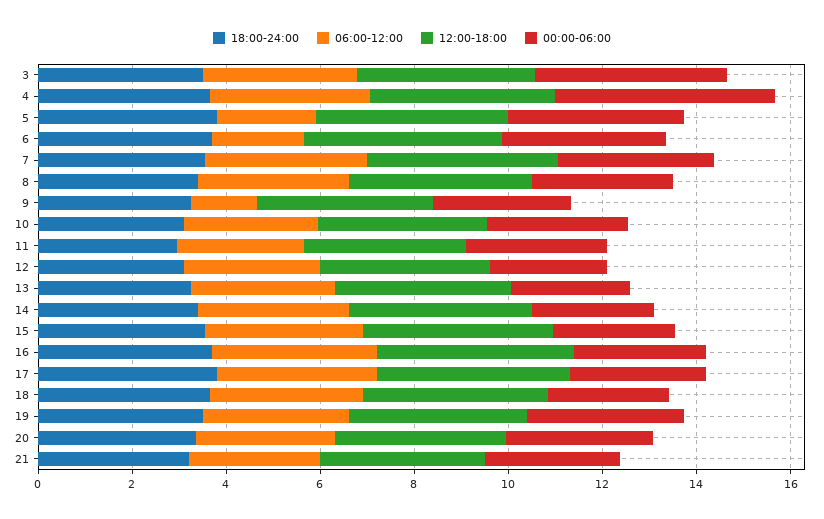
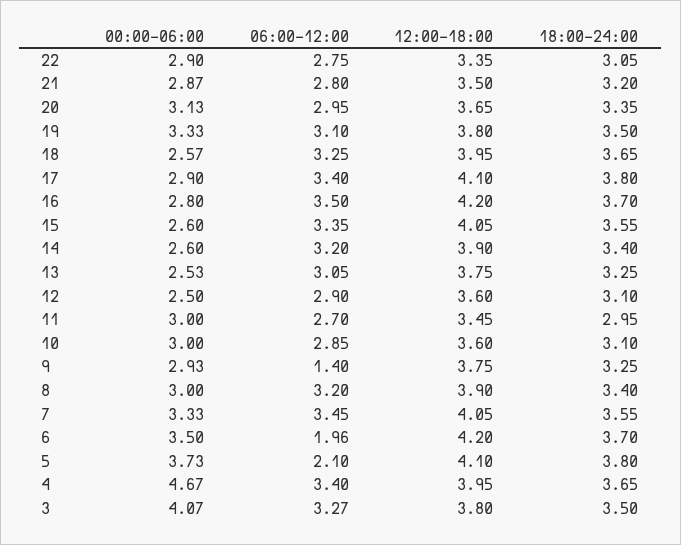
  {
    "18:00-24:00": {
      "3": 3.5,
      "4": 3.65,
      "5": 3.8,
      "6": 3.7,
      "7": 3.55,
      "8": 3.4,
      "9": 3.25,
      "10": 3.1,
      "11": 2.95,
      "12": 3.1,
      "13": 3.25,
      "14": 3.4,
      "15": 3.55,
      "16": 3.7,
      "17": 3.8,
      "18": 3.65,
      "19": 3.5,
      "20": 3.35,
-     "21": 3.2
+     "21": 3.2,
+     "22": 3.05
    },
    "06:00-12:00": {
      "3": 3.27,
      "4": 3.4,
      "5": 2.1,
      "6": 1.96,
      "7": 3.45,
      "8": 3.2,
      "9": 1.4,
      "10": 2.85,
      "11": 2.7,
      "12": 2.9,
      "13": 3.05,
      "14": 3.2,
      "15": 3.35,
      "16": 3.5,
      "17": 3.4,
      "18": 3.25,
      "19": 3.1,
      "20": 2.95,
-     "21": 2.8
+     "21": 2.8,
+     "22": 2.75
    },
    "12:00-18:00": {
      "3": 3.8,
      "4": 3.95,
      "5": 4.1,
      "6": 4.2,
      "7": 4.05,
      "8": 3.9,
      "9": 3.75,
      "10": 3.6,
      "11": 3.45,
      "12": 3.6,
      "13": 3.75,
      "14": 3.9,
      "15": 4.05,
      "16": 4.2,
      "17": 4.1,
      "18": 3.95,
      "19": 3.8,
      "20": 3.65,
-     "21": 3.5
+     "21": 3.5,
+     "22": 3.35
    },
    "00:00-06:00": {
      "3": 4.07,
      "4": 4.67,
      "5": 3.73,
      "6": 3.5,
      "7": 3.33,
      "8": 3,
      "9": 2.93,
      "10": 3,
      "11": 3,
      "12": 2.5,
      "13": 2.53,
      "14": 2.6,
      "15": 2.6,
      "16": 2.8,
      "17": 2.9,
      "18": 2.57,
      "19": 3.33,
      "20": 3.13,
-     "21": 2.87
+     "21": 2.87,
+     "22": 2.9
    }
  }

